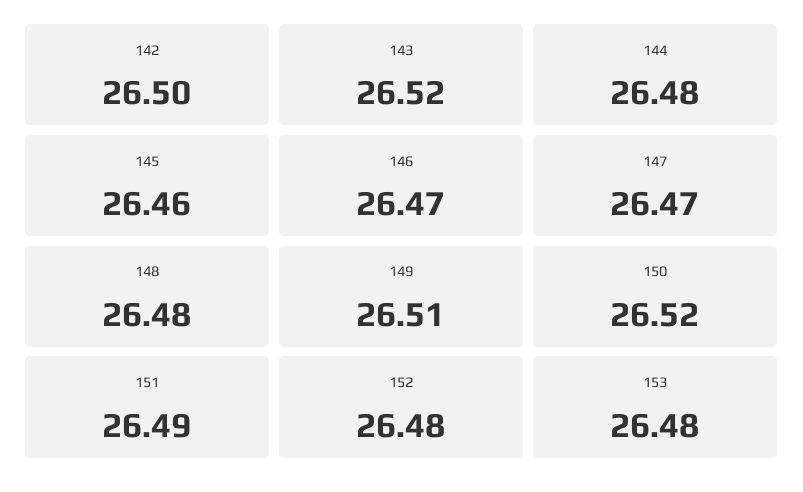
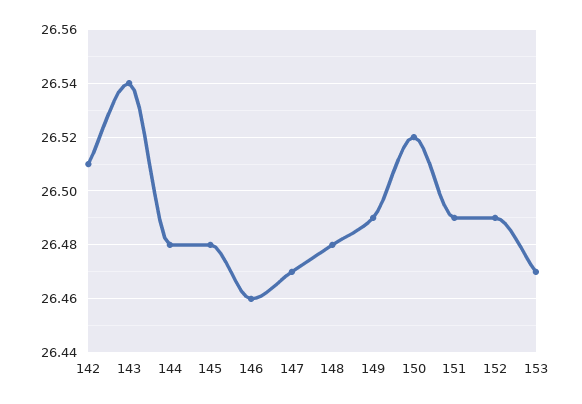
  {
-   "142": 26.5,
+   "142": 26.51,
-   "143": 26.52,
+   "143": 26.54,
    "144": 26.48,
-   "145": 26.46,
+   "145": 26.48,
-   "146": 26.47,
+   "146": 26.46,
    "147": 26.47,
    "148": 26.48,
-   "149": 26.51,
+   "149": 26.49,
    "150": 26.52,
    "151": 26.49,
-   "152": 26.48,
+   "152": 26.49,
-   "153": 26.48
+   "153": 26.47
  }

